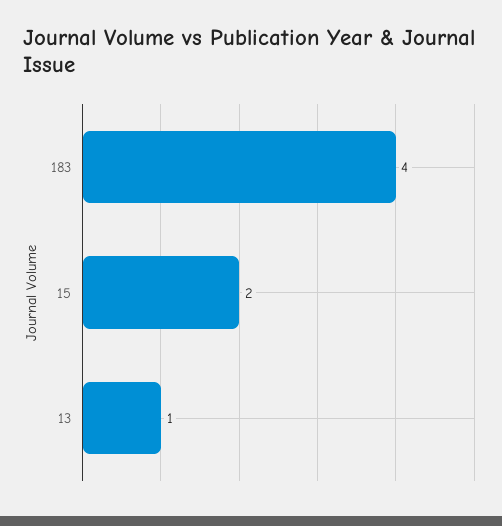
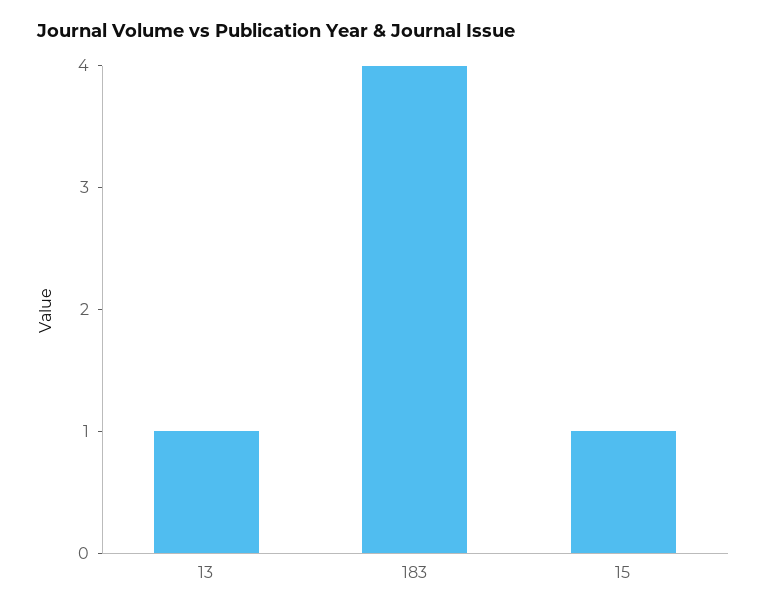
  {
    "183": 4,
-   "15": 2,
+   "15": 1,
    "13": 1
  }

